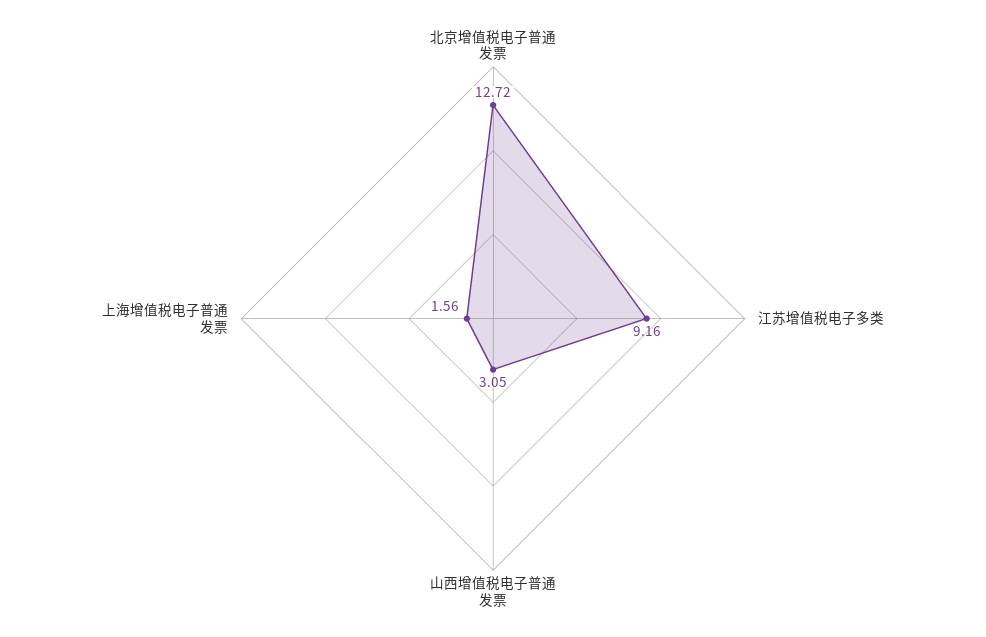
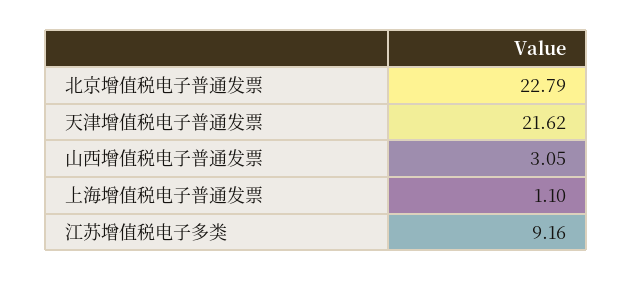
  {
-   "北京增值税电子普通发票": 12.72,
+   "北京增值税电子普通发票": 22.79,
    "江苏增值税电子多类": 9.16,
    "山西增值税电子普通发票": 3.05,
-   "上海增值税电子普通发票": 1.56
+   "上海增值税电子普通发票": 1.1,
+   "天津增值税电子普通发票": 21.62
  }

